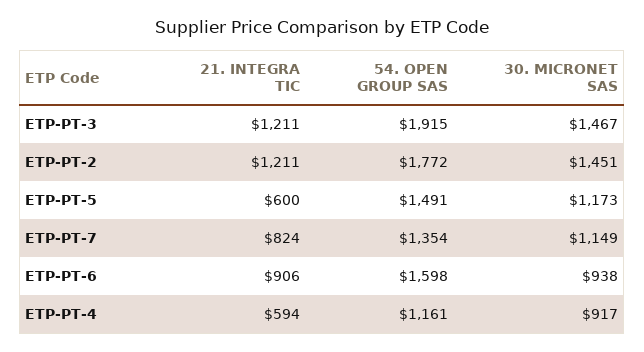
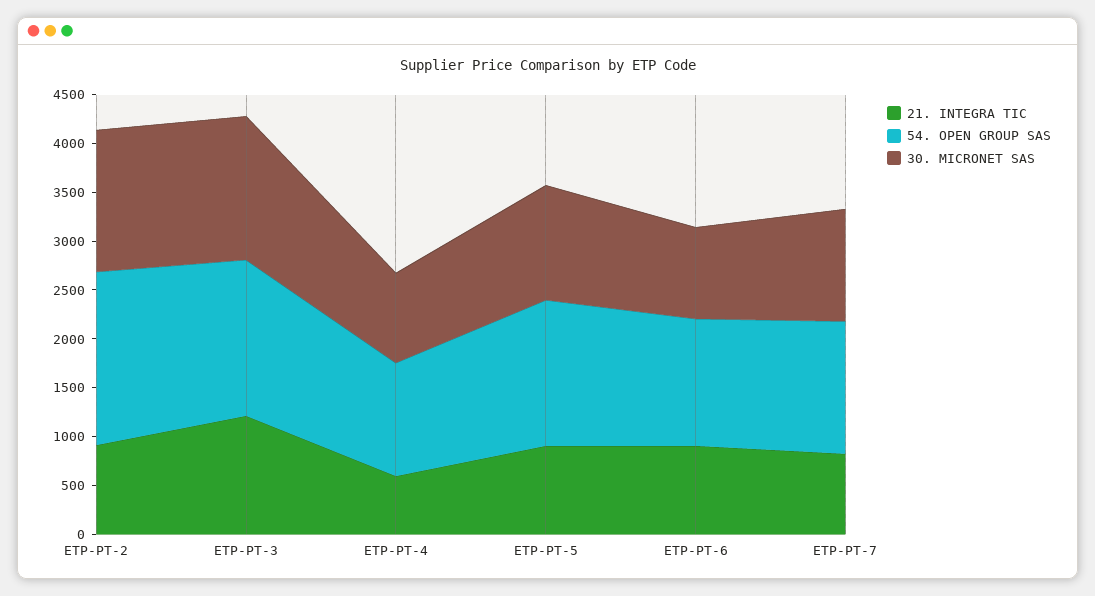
  {
    "21. INTEGRA TIC": {
      "ETP-PT-3": 1211,
-     "ETP-PT-2": 1211,
+     "ETP-PT-2": 900,
-     "ETP-PT-5": 600,
+     "ETP-PT-5": 900,
      "ETP-PT-7": 824,
      "ETP-PT-6": 906,
      "ETP-PT-4": 594
    },
    "54. OPEN GROUP SAS": {
-     "ETP-PT-3": 1915,
+     "ETP-PT-3": 1600,
      "ETP-PT-2": 1772,
      "ETP-PT-5": 1491,
      "ETP-PT-7": 1354,
-     "ETP-PT-6": 1598,
+     "ETP-PT-6": 1300,
      "ETP-PT-4": 1161
    },
    "30. MICRONET SAS": {
      "ETP-PT-3": 1467,
      "ETP-PT-2": 1451,
      "ETP-PT-5": 1173,
      "ETP-PT-7": 1149,
      "ETP-PT-6": 938,
      "ETP-PT-4": 917
    }
  }

